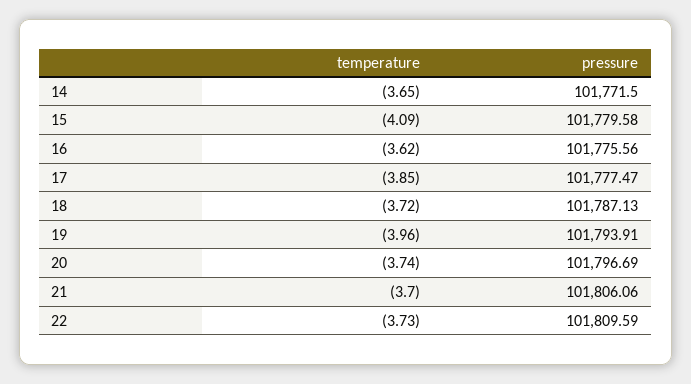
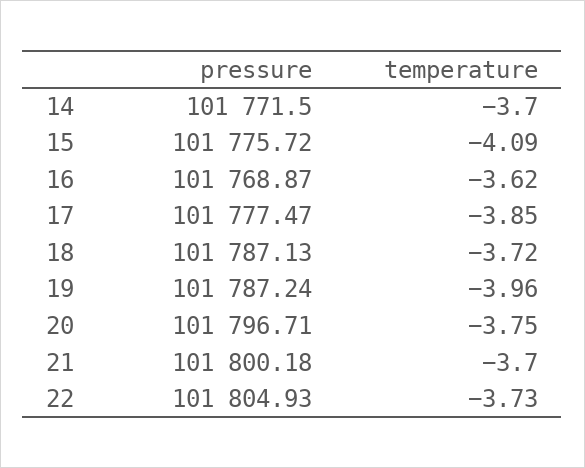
  {
    "temperature": {
-     "14": -3.65,
+     "14": -3.7,
      "15": -4.09,
      "16": -3.62,
      "17": -3.85,
      "18": -3.72,
      "19": -3.96,
-     "20": -3.74,
+     "20": -3.75,
      "21": -3.7,
      "22": -3.73
    },
    "pressure": {
      "14": 101771.5,
-     "15": 101779.58,
+     "15": 101775.72,
-     "16": 101775.56,
+     "16": 101768.87,
      "17": 101777.47,
      "18": 101787.13,
-     "19": 101793.91,
+     "19": 101787.24,
-     "20": 101796.69,
+     "20": 101796.71,
-     "21": 101806.06,
+     "21": 101800.18,
-     "22": 101809.59
+     "22": 101804.93
    }
  }

